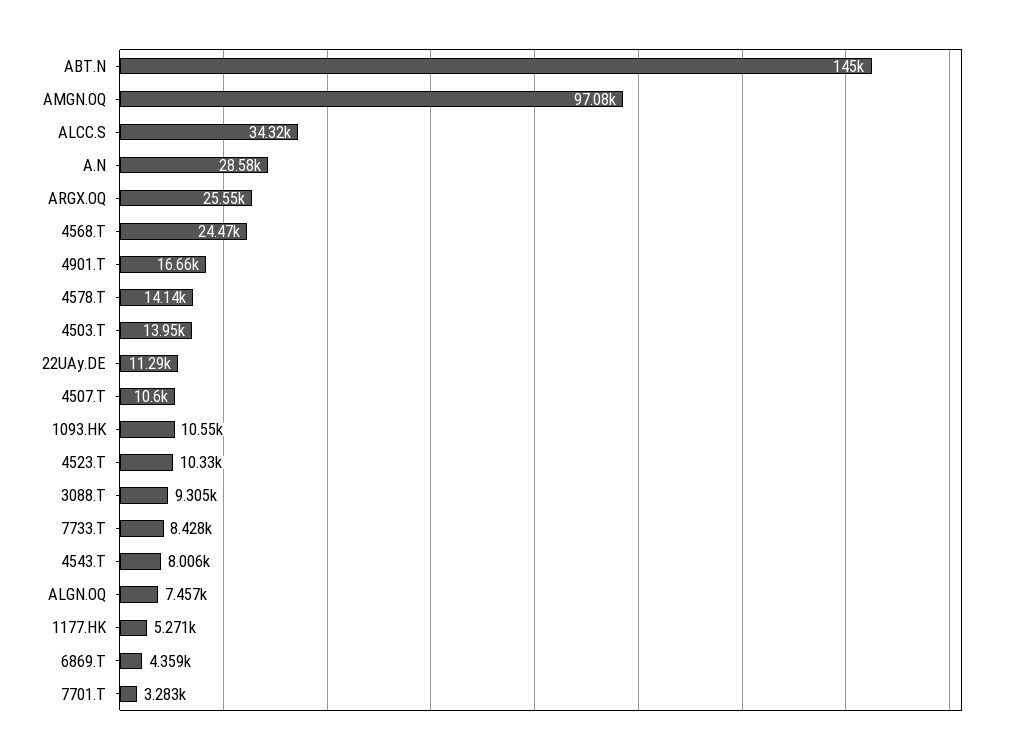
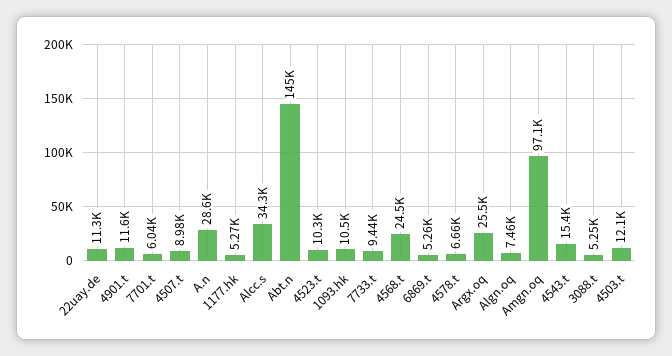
  {
    "ABT.N": 145000,
    "AMGN.OQ": 97080,
    "ALCC.S": 34320,
    "A.N": 28580,
    "ARGX.OQ": 25550,
    "4568.T": 24470,
-   "4901.T": 16660,
+   "4901.T": 11600,
-   "4578.T": 14140,
+   "4578.T": 6660,
-   "4503.T": 13950,
+   "4503.T": 12100,
    "22UAy.DE": 11290,
-   "4507.T": 10600,
+   "4507.T": 8980,
    "1093.HK": 10550,
    "4523.T": 10330,
-   "3088.T": 9305,
+   "3088.T": 5250,
-   "7733.T": 8428,
+   "7733.T": 9440,
-   "4543.T": 8006,
+   "4543.T": 15400,
    "ALGN.OQ": 7457,
    "1177.HK": 5271,
-   "6869.T": 4359,
+   "6869.T": 5260,
-   "7701.T": 3283
+   "7701.T": 6040
  }

